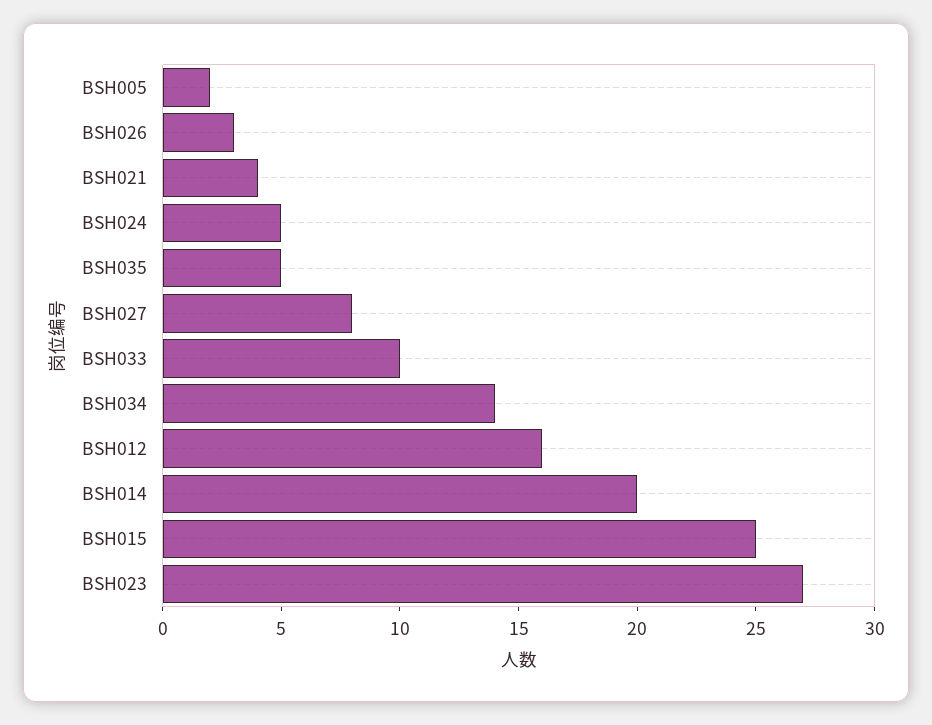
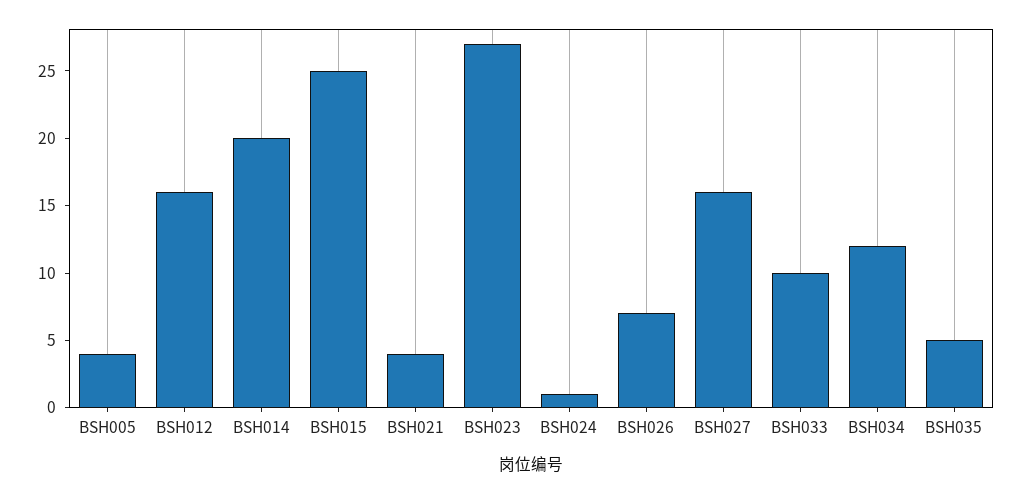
  {
-   "BSH005": 2,
+   "BSH005": 4,
-   "BSH026": 3,
+   "BSH026": 7,
    "BSH021": 4,
-   "BSH024": 5,
+   "BSH024": 1,
    "BSH035": 5,
-   "BSH027": 8,
+   "BSH027": 16,
    "BSH033": 10,
-   "BSH034": 14,
+   "BSH034": 12,
    "BSH012": 16,
    "BSH014": 20,
    "BSH015": 25,
    "BSH023": 27
  }

